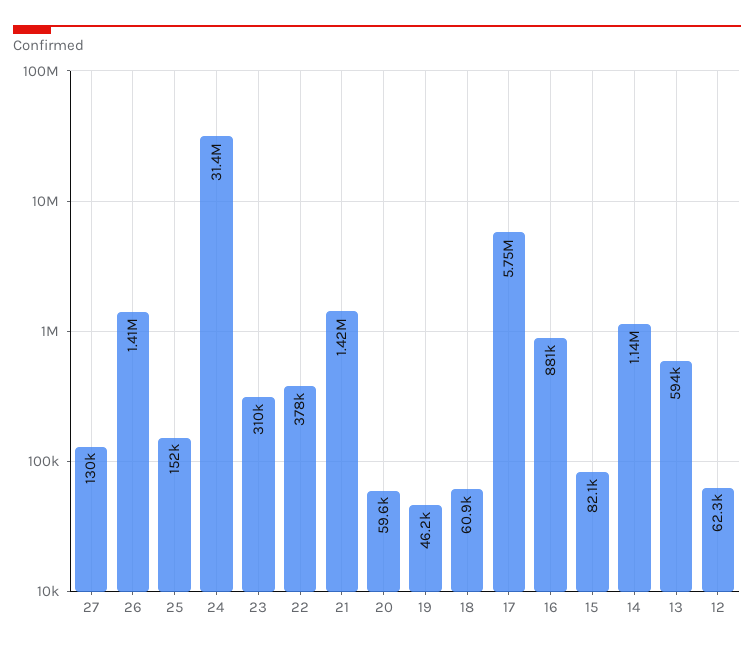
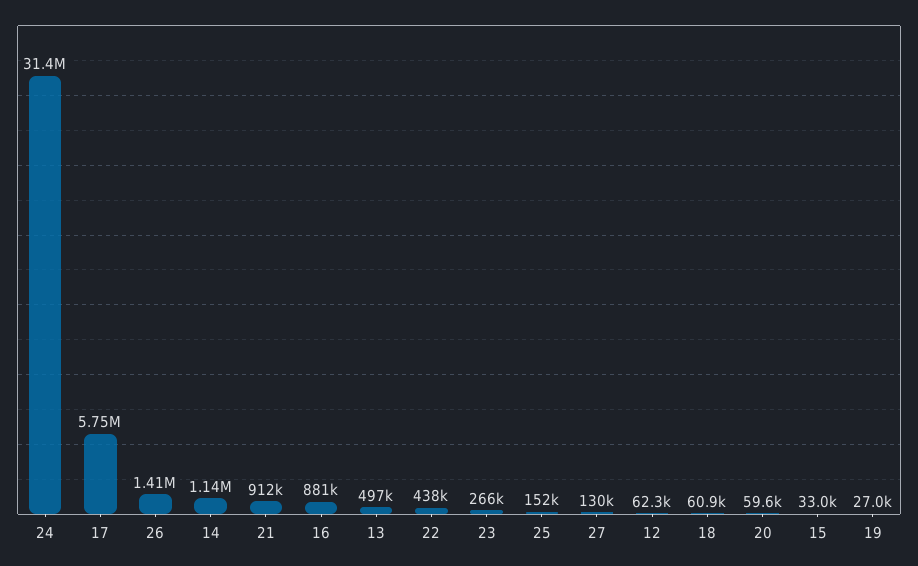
  {
    "27": 130000,
    "26": 1410000,
    "25": 152000,
    "24": 31400000,
-   "23": 310000,
+   "23": 266000,
-   "22": 378000,
+   "22": 438000,
-   "21": 1420000,
+   "21": 912000,
    "20": 59600,
-   "19": 46200,
+   "19": 27000,
    "18": 60900,
    "17": 5750000,
    "16": 881000,
-   "15": 82100,
+   "15": 33000,
    "14": 1140000,
-   "13": 594000,
+   "13": 497000,
    "12": 62300
  }

